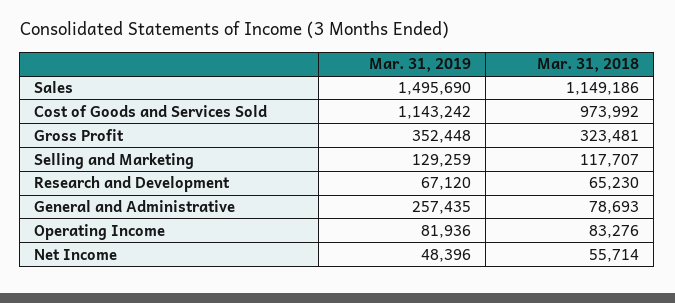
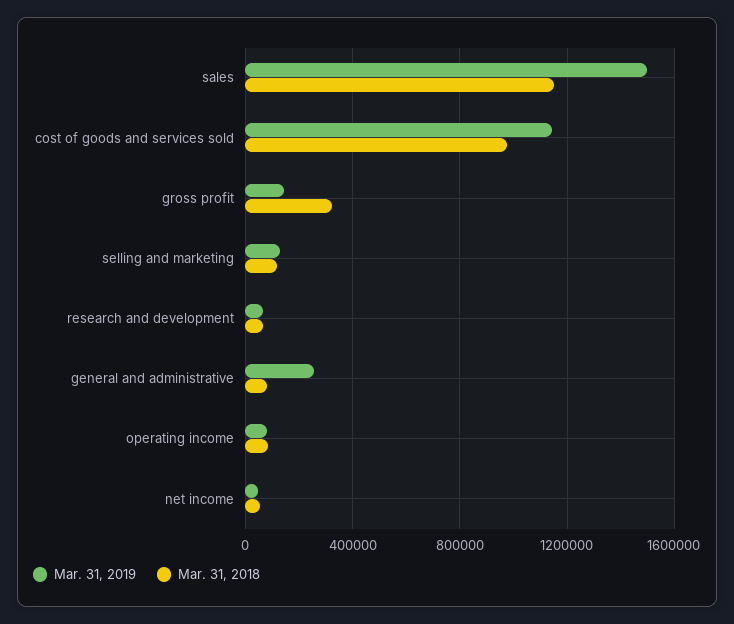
  {
    "Mar. 31, 2019": {
      "Sales": 1495690,
      "Cost of Goods and Services Sold": 1143242,
-     "Gross Profit": 352448,
+     "Gross Profit": 150000,
      "Selling and Marketing": 129259,
      "Research and Development": 67120,
      "General and Administrative": 257435,
      "Operating Income": 81936,
      "Net Income": 48396
    },
    "Mar. 31, 2018": {
      "Sales": 1149186,
      "Cost of Goods and Services Sold": 973992,
      "Gross Profit": 323481,
      "Selling and Marketing": 117707,
      "Research and Development": 65230,
      "General and Administrative": 78693,
      "Operating Income": 83276,
      "Net Income": 55714
    }
  }

